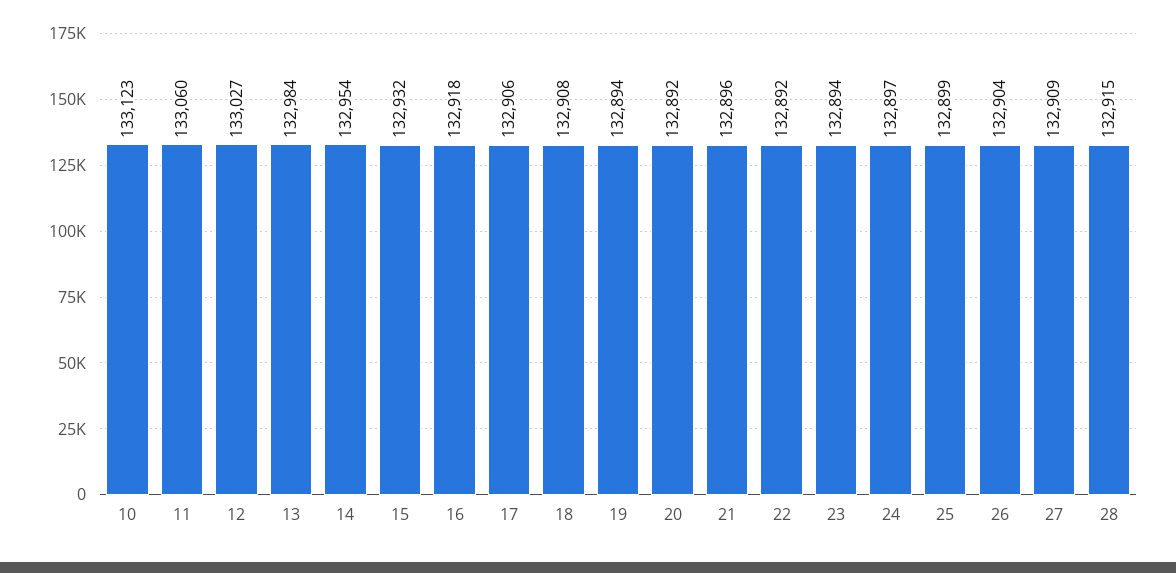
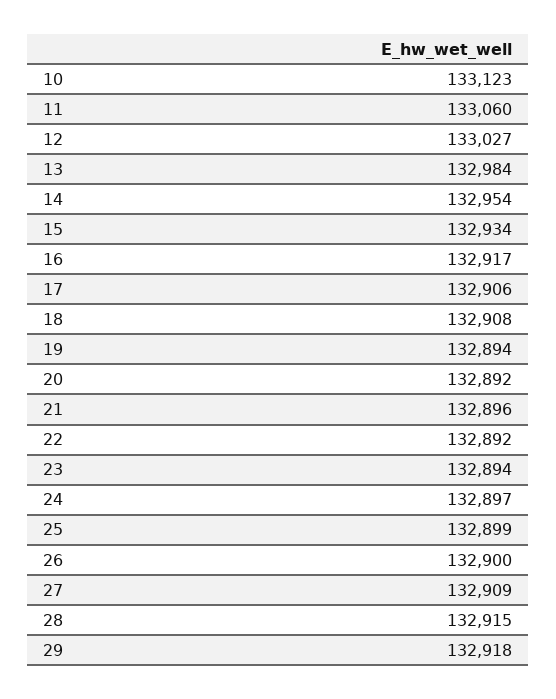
  {
    "10": 133123,
    "11": 133060,
    "12": 133027,
    "13": 132984,
    "14": 132954,
-   "15": 132932,
+   "15": 132934,
-   "16": 132918,
+   "16": 132917,
    "17": 132906,
    "18": 132908,
    "19": 132894,
    "20": 132892,
    "21": 132896,
    "22": 132892,
    "23": 132894,
    "24": 132897,
    "25": 132899,
-   "26": 132904,
+   "26": 132900,
    "27": 132909,
-   "28": 132915
+   "28": 132915,
+   "29": 132918
  }

